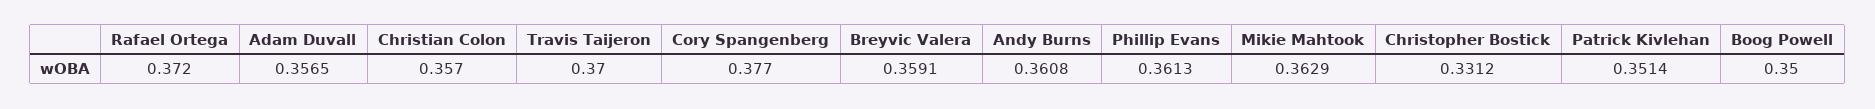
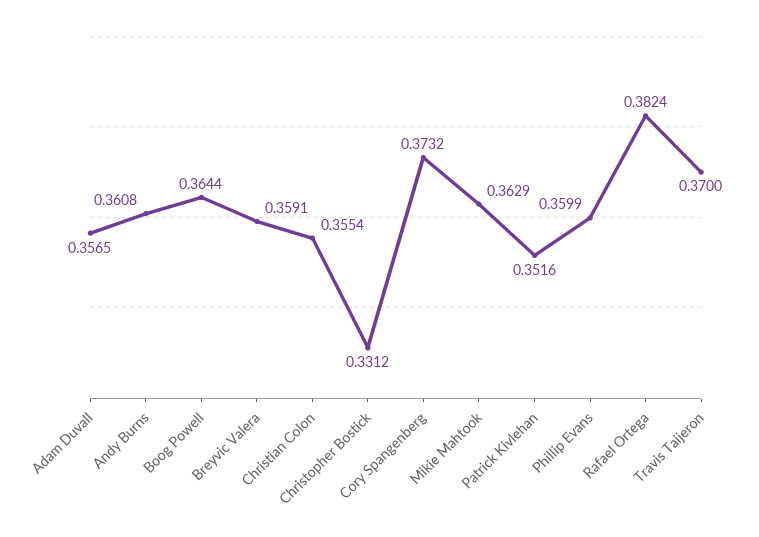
  {
-   "Rafael Ortega": 0.372,
+   "Rafael Ortega": 0.3824,
    "Adam Duvall": 0.3565,
-   "Christian Colon": 0.357,
+   "Christian Colon": 0.3554,
    "Travis Taijeron": 0.37,
-   "Cory Spangenberg": 0.377,
+   "Cory Spangenberg": 0.3732,
    "Breyvic Valera": 0.3591,
    "Andy Burns": 0.3608,
-   "Phillip Evans": 0.3613,
+   "Phillip Evans": 0.3599,
    "Mikie Mahtook": 0.3629,
    "Christopher Bostick": 0.3312,
-   "Patrick Kivlehan": 0.3514,
+   "Patrick Kivlehan": 0.3516,
-   "Boog Powell": 0.35
+   "Boog Powell": 0.3644
  }

